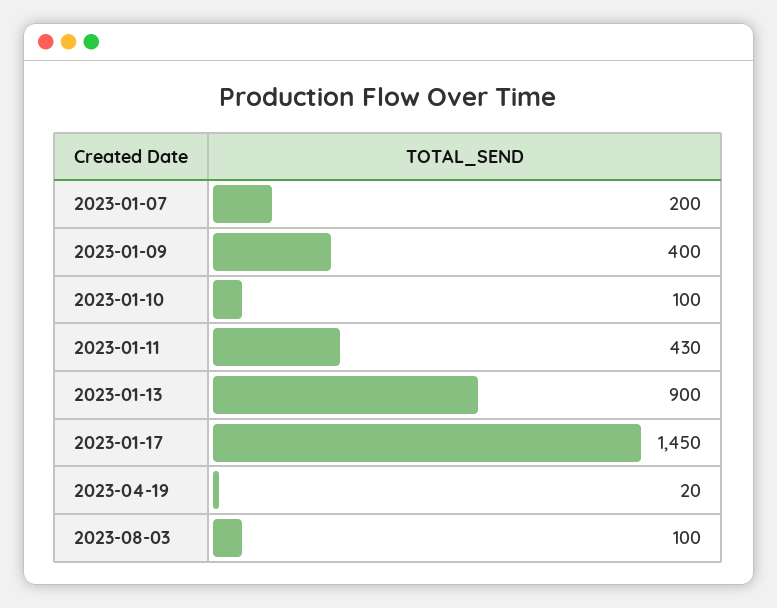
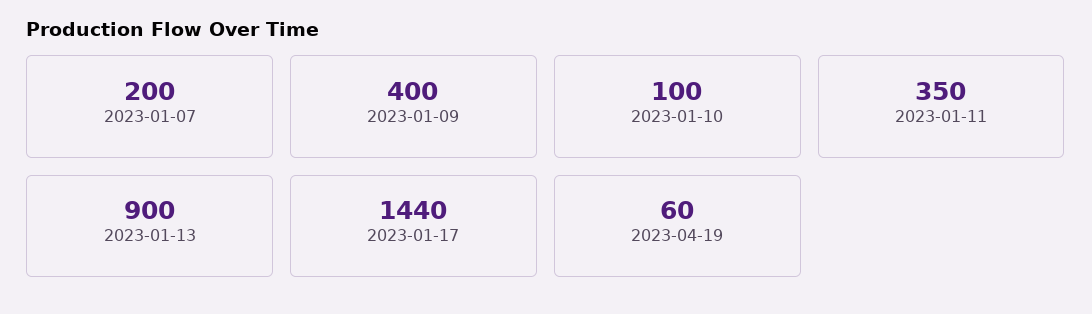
  {
    "2023-01-07": 200,
    "2023-01-09": 400,
    "2023-01-10": 100,
-   "2023-01-11": 430,
+   "2023-01-11": 350,
    "2023-01-13": 900,
-   "2023-01-17": 1450,
+   "2023-01-17": 1440,
-   "2023-04-19": 20,
+   "2023-04-19": 60
-   "2023-08-03": 100
  }

